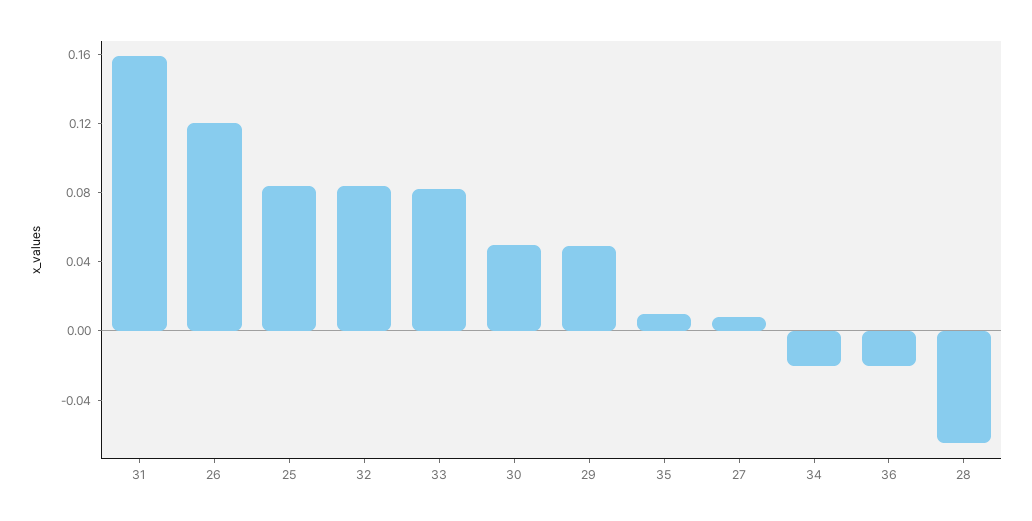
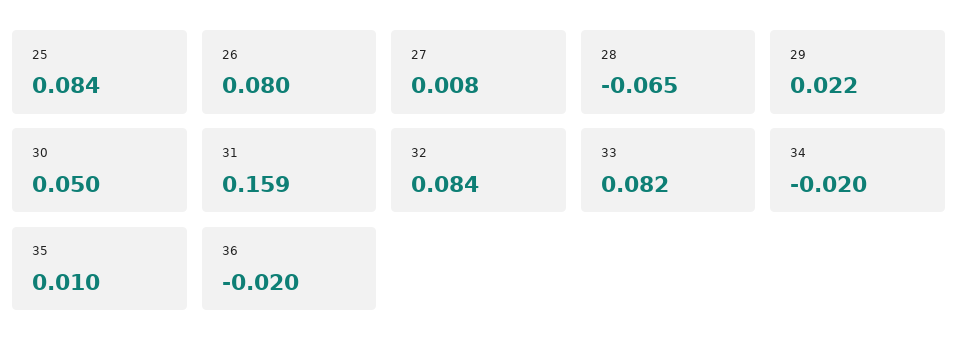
  {
    "31": 0.159,
-   "26": 0.12,
+   "26": 0.08,
    "25": 0.084,
    "32": 0.084,
    "33": 0.082,
    "30": 0.05,
-   "29": 0.05,
+   "29": 0.022,
    "35": 0.01,
    "27": 0.008,
    "34": -0.02,
    "36": -0.02,
    "28": -0.065
  }

